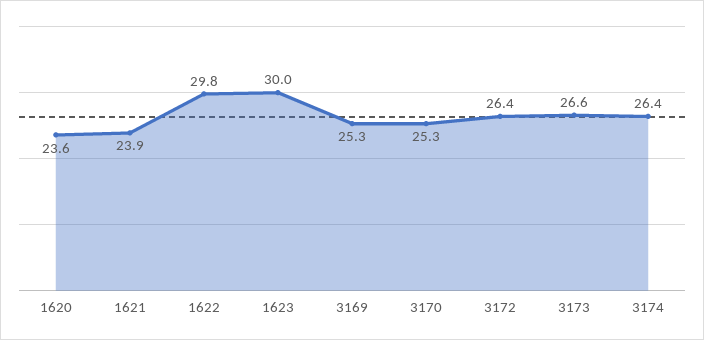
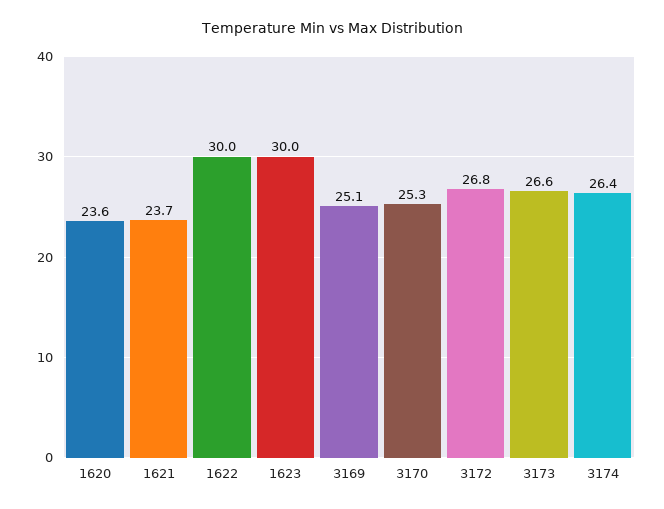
  {
    "1620": 23.6,
-   "1621": 23.9,
+   "1621": 23.7,
-   "1622": 29.8,
+   "1622": 30,
    "1623": 30,
-   "3169": 25.3,
+   "3169": 25.1,
    "3170": 25.3,
-   "3172": 26.4,
+   "3172": 26.8,
    "3173": 26.6,
    "3174": 26.4
  }

